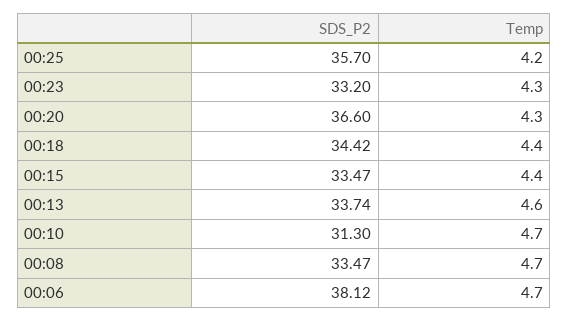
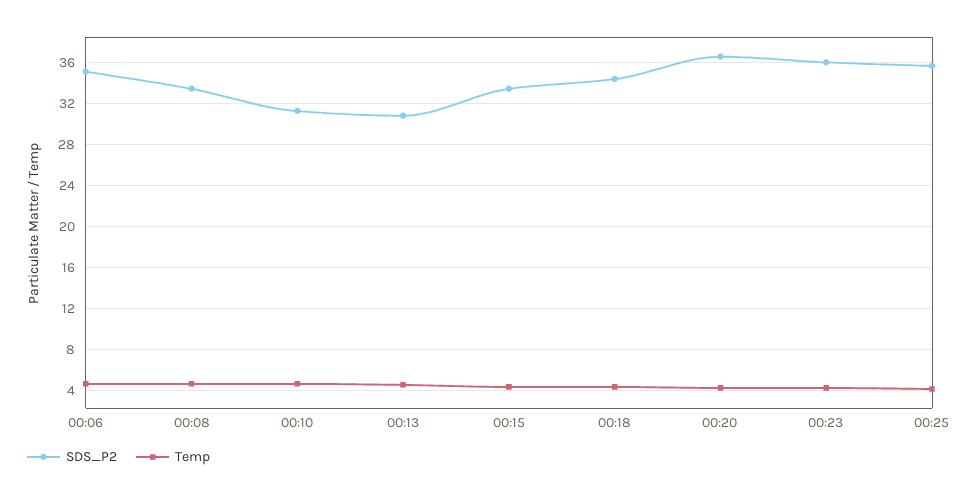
  {
    "SDS_P2": {
      "00:25": 35.7,
-     "00:23": 33.2,
+     "00:23": 36,
      "00:20": 36.6,
      "00:18": 34.42,
      "00:15": 33.47,
-     "00:13": 33.74,
+     "00:13": 31,
      "00:10": 31.3,
      "00:08": 33.47,
-     "00:06": 38.12
+     "00:06": 35
    },
    "Temp": {
      "00:25": 4.2,
      "00:23": 4.3,
      "00:20": 4.3,
      "00:18": 4.4,
      "00:15": 4.4,
      "00:13": 4.6,
      "00:10": 4.7,
      "00:08": 4.7,
      "00:06": 4.7
    }
  }

